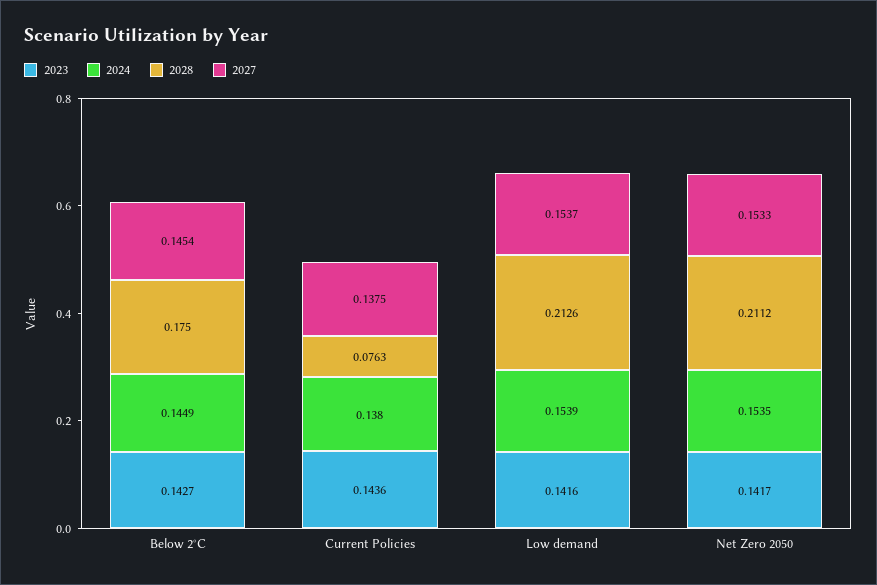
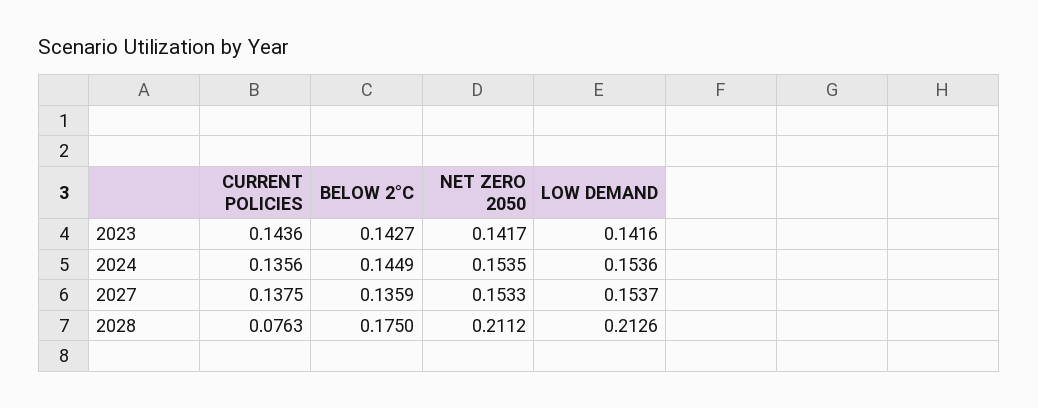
  {
    "2023": {
      "Below 2°C": 0.1427,
      "Current Policies": 0.1436,
      "Low demand": 0.1416,
      "Net Zero 2050": 0.1417
    },
    "2024": {
      "Below 2°C": 0.1449,
-     "Current Policies": 0.138,
+     "Current Policies": 0.1356,
-     "Low demand": 0.1539,
+     "Low demand": 0.1536,
      "Net Zero 2050": 0.1535
    },
    "2028": {
      "Below 2°C": 0.175,
      "Current Policies": 0.0763,
      "Low demand": 0.2126,
      "Net Zero 2050": 0.2112
    },
    "2027": {
-     "Below 2°C": 0.1454,
+     "Below 2°C": 0.1359,
      "Current Policies": 0.1375,
      "Low demand": 0.1537,
      "Net Zero 2050": 0.1533
    }
  }

